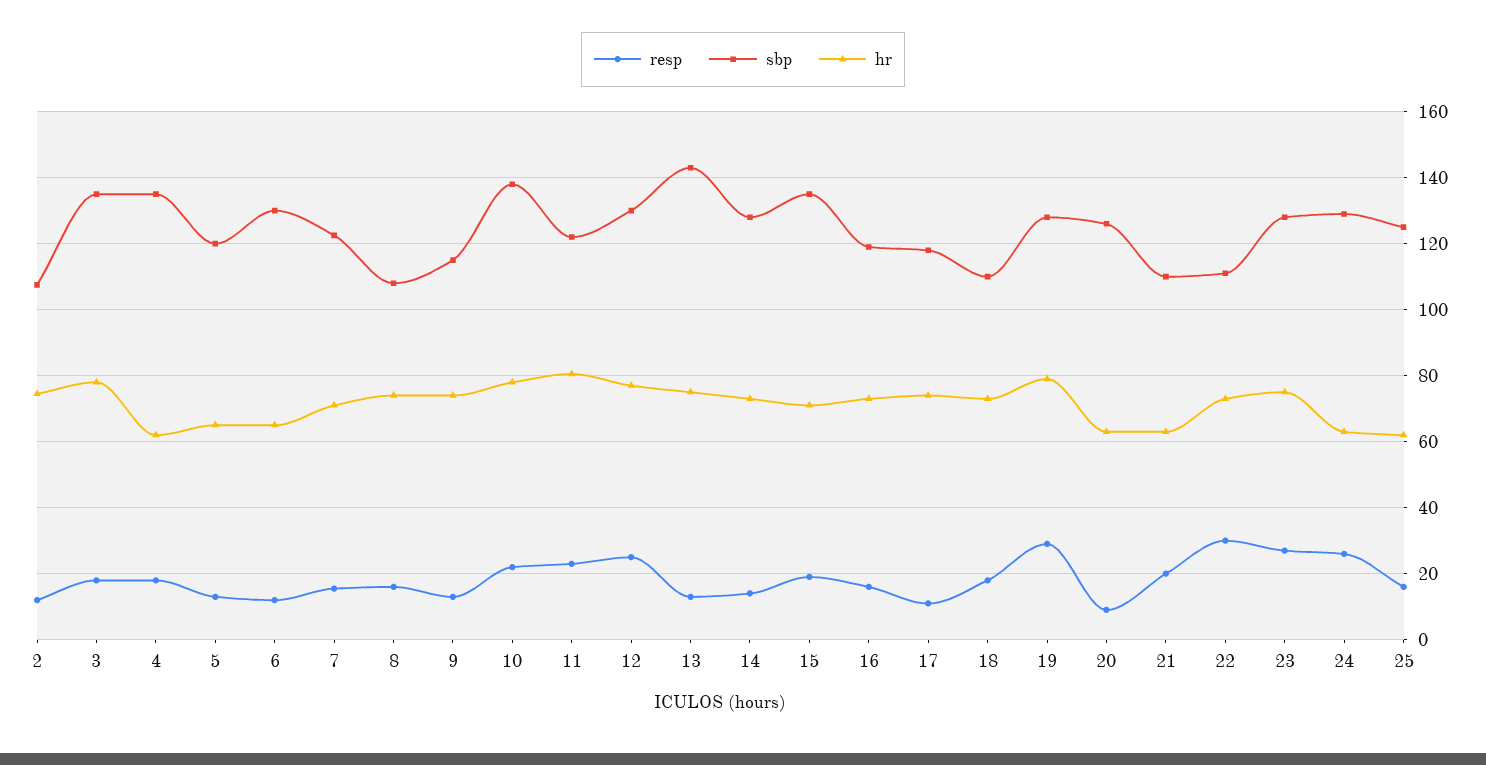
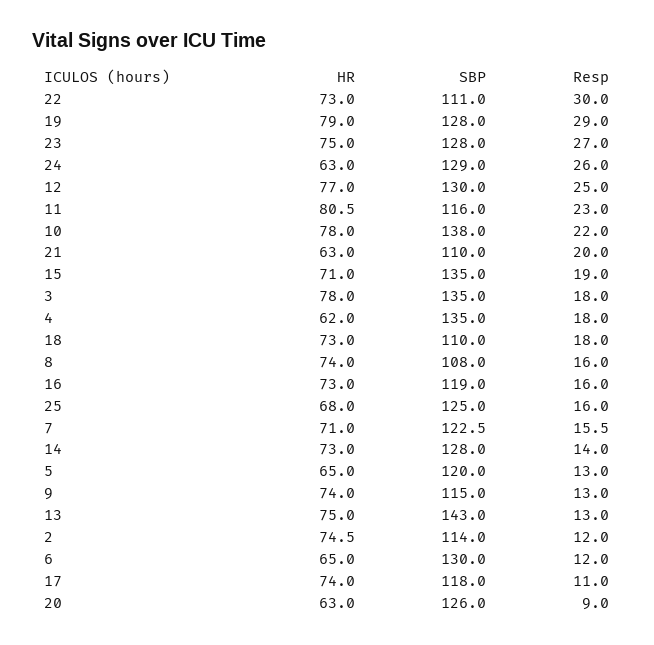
  {
    "resp": {
      "2": 12,
      "3": 18,
      "4": 18,
      "5": 13,
      "6": 12,
      "7": 15.5,
      "8": 16,
      "9": 13,
      "10": 22,
      "11": 23,
      "12": 25,
      "13": 13,
      "14": 14,
      "15": 19,
      "16": 16,
      "17": 11,
      "18": 18,
      "19": 29,
      "20": 9,
      "21": 20,
      "22": 30,
      "23": 27,
      "24": 26,
      "25": 16
    },
    "sbp": {
-     "2": 108,
+     "2": 114,
      "3": 135,
      "4": 135,
      "5": 120,
      "6": 130,
      "7": 122.5,
      "8": 108,
      "9": 115,
      "10": 138,
-     "11": 122,
+     "11": 116,
      "12": 130,
      "13": 143,
      "14": 128,
      "15": 135,
      "16": 119,
      "17": 118,
      "18": 110,
      "19": 128,
      "20": 126,
      "21": 110,
      "22": 111,
      "23": 128,
      "24": 129,
      "25": 125
    },
    "hr": {
      "2": 74.5,
      "3": 78,
      "4": 62,
      "5": 65,
      "6": 65,
      "7": 71,
      "8": 74,
      "9": 74,
      "10": 78,
      "11": 80.5,
      "12": 77,
      "13": 75,
      "14": 73,
      "15": 71,
      "16": 73,
      "17": 74,
      "18": 73,
      "19": 79,
      "20": 63,
      "21": 63,
      "22": 73,
      "23": 75,
      "24": 63,
-     "25": 62
+     "25": 68
    }
  }

